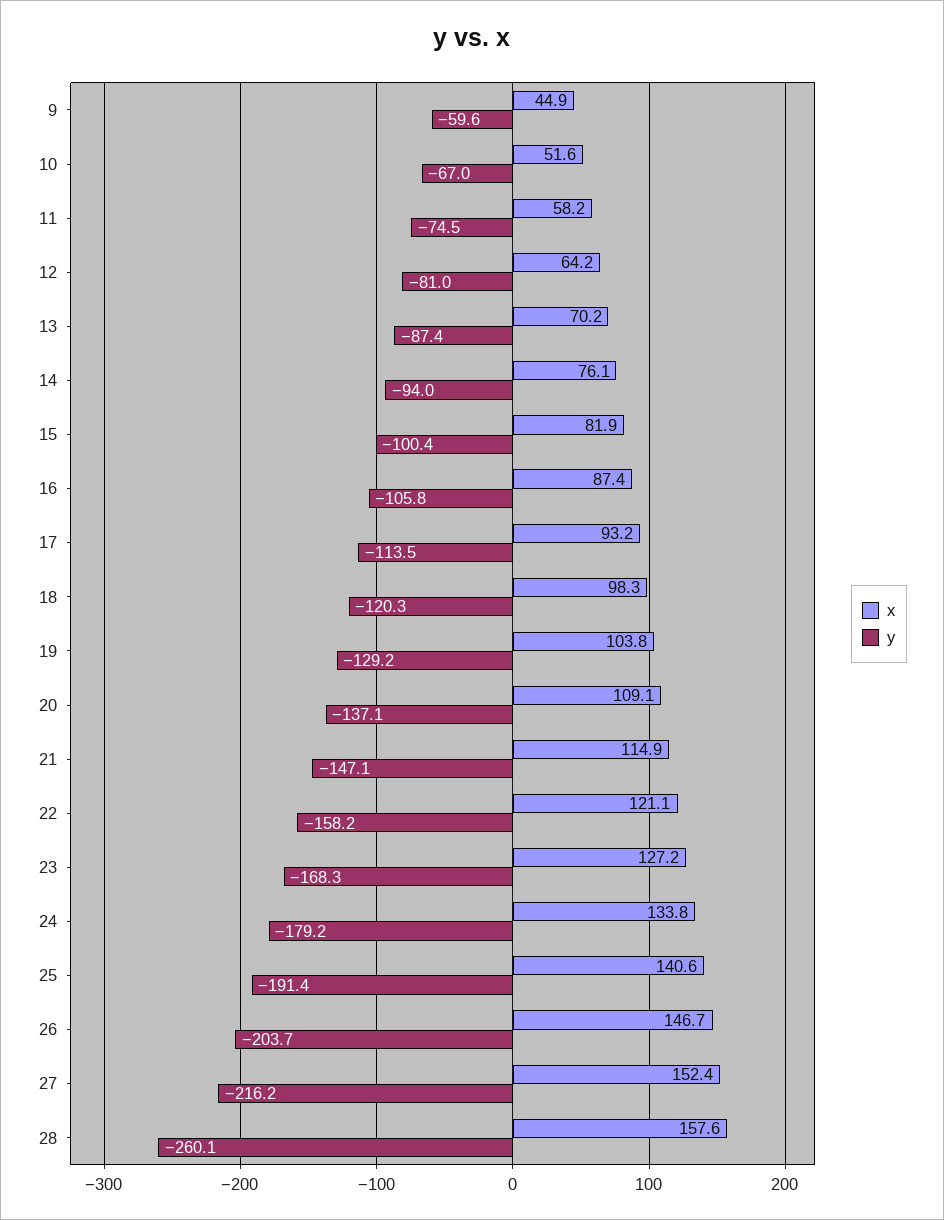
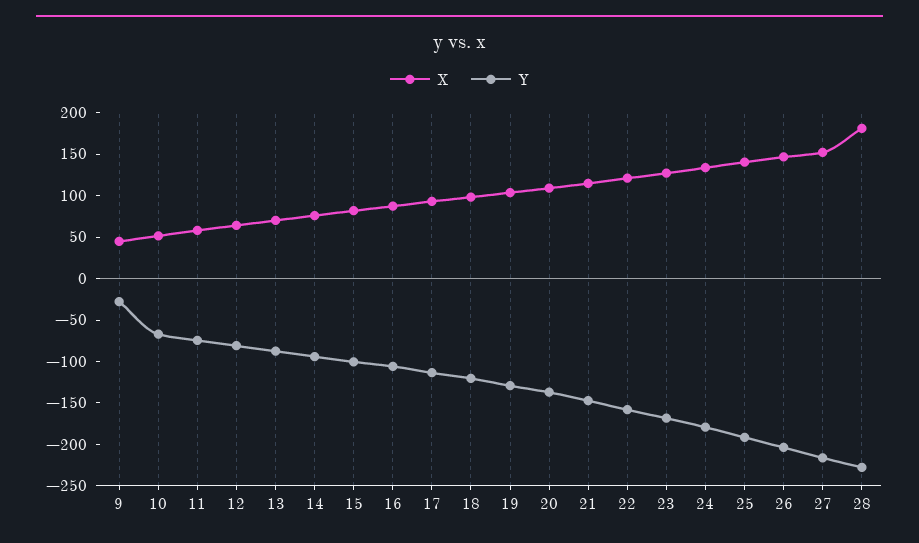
  {
    "x": {
      "9": 44.9,
      "10": 51.6,
      "11": 58.2,
      "12": 64.2,
      "13": 70.2,
      "14": 76.1,
      "15": 81.9,
      "16": 87.4,
      "17": 93.2,
      "18": 98.3,
      "19": 103.8,
      "20": 109.1,
      "21": 114.9,
      "22": 121.1,
      "23": 127.2,
      "24": 133.8,
      "25": 140.6,
      "26": 146.7,
      "27": 152.4,
-     "28": 157.6
+     "28": 180
    },
    "y": {
-     "9": -59.6,
+     "9": -30,
      "10": -67,
      "11": -74.5,
      "12": -81,
      "13": -87.4,
      "14": -94,
      "15": -100.4,
      "16": -105.8,
      "17": -113.5,
      "18": -120.3,
      "19": -129.2,
      "20": -137.1,
      "21": -147.1,
      "22": -158.2,
      "23": -168.3,
      "24": -179.2,
      "25": -191.4,
      "26": -203.7,
      "27": -216.2,
-     "28": -260.1
+     "28": -230
    }
  }

